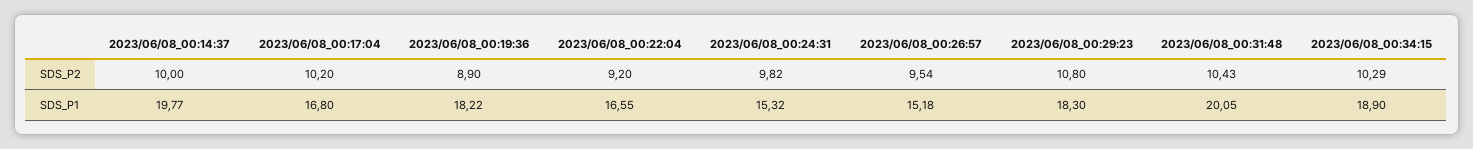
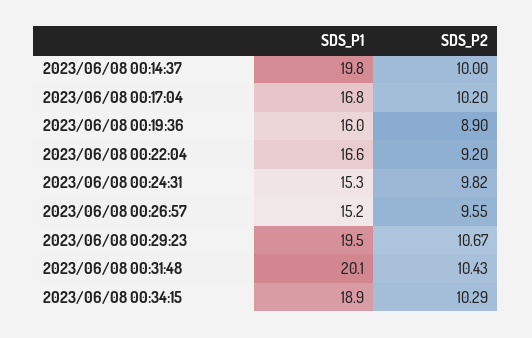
  {
    "2023/06/08_00:14:37": {
      "SDS_P2": 10,
      "SDS_P1": 19.77
    },
    "2023/06/08_00:17:04": {
      "SDS_P2": 10.2,
      "SDS_P1": 16.8
    },
    "2023/06/08_00:19:36": {
      "SDS_P2": 8.9,
-     "SDS_P1": 18.22
+     "SDS_P1": 16
    },
    "2023/06/08_00:22:04": {
      "SDS_P2": 9.2,
      "SDS_P1": 16.55
    },
    "2023/06/08_00:24:31": {
      "SDS_P2": 9.82,
      "SDS_P1": 15.32
    },
    "2023/06/08_00:26:57": {
-     "SDS_P2": 9.54,
+     "SDS_P2": 9.55,
      "SDS_P1": 15.18
    },
    "2023/06/08_00:29:23": {
-     "SDS_P2": 10.8,
+     "SDS_P2": 10.67,
-     "SDS_P1": 18.3
+     "SDS_P1": 19.5
    },
    "2023/06/08_00:31:48": {
      "SDS_P2": 10.43,
      "SDS_P1": 20.05
    },
    "2023/06/08_00:34:15": {
      "SDS_P2": 10.29,
      "SDS_P1": 18.9
    }
  }

